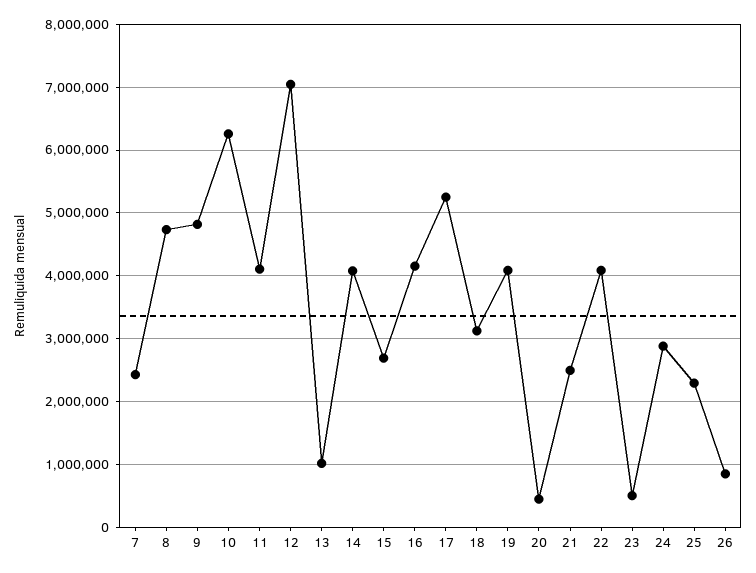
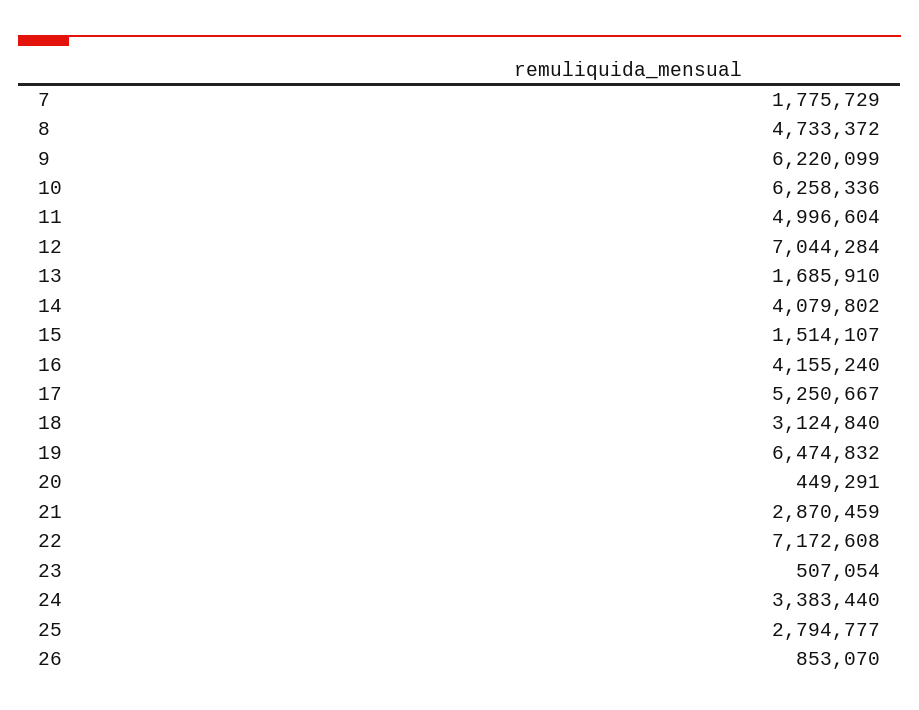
  {
-   "7": 2400000,
+   "7": 1775729,
    "8": 4733372,
-   "9": 4800000,
+   "9": 6220099,
    "10": 6258336,
-   "11": 4100000,
+   "11": 4996604,
    "12": 7044284,
-   "13": 1000000,
+   "13": 1685910,
    "14": 4079802,
-   "15": 2700000,
+   "15": 1514107,
    "16": 4155240,
    "17": 5250667,
    "18": 3124840,
-   "19": 4100000,
+   "19": 6474832,
    "20": 449291,
-   "21": 2500000,
+   "21": 2870459,
-   "22": 4100000,
+   "22": 7172608,
    "23": 507054,
-   "24": 2900000,
+   "24": 3383440,
-   "25": 2300000,
+   "25": 2794777,
    "26": 853070
  }

